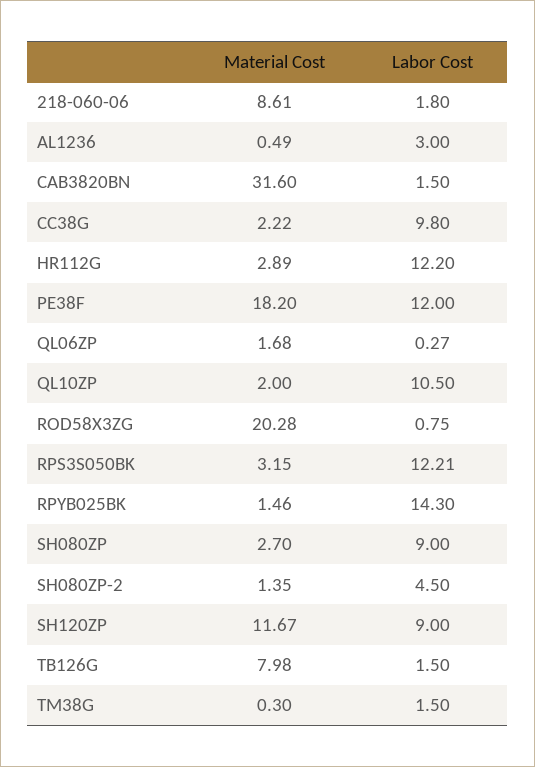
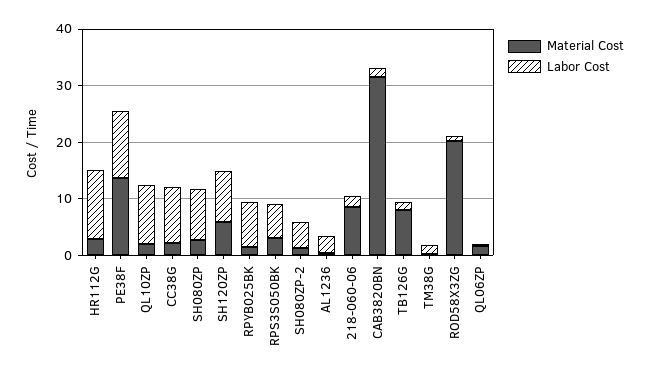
  {
    "Material Cost": {
      "218-060-06": 8.61,
      "AL1236": 0.49,
      "CAB3820BN": 31.6,
      "CC38G": 2.22,
      "HR112G": 2.89,
-     "PE38F": 18.2,
+     "PE38F": 14,
      "QL06ZP": 1.68,
      "QL10ZP": 2,
      "ROD58X3ZG": 20.28,
      "RPS3S050BK": 3.15,
      "RPYB025BK": 1.46,
      "SH080ZP": 2.7,
      "SH080ZP-2": 1.35,
-     "SH120ZP": 11.67,
+     "SH120ZP": 6,
      "TB126G": 7.98,
      "TM38G": 0.3
    },
    "Labor Cost": {
      "218-060-06": 1.8,
      "AL1236": 3,
      "CAB3820BN": 1.5,
      "CC38G": 9.8,
      "HR112G": 12.2,
      "PE38F": 12,
      "QL06ZP": 0.27,
      "QL10ZP": 10.5,
      "ROD58X3ZG": 0.75,
-     "RPS3S050BK": 12.21,
+     "RPS3S050BK": 6,
-     "RPYB025BK": 14.3,
+     "RPYB025BK": 8,
      "SH080ZP": 9,
      "SH080ZP-2": 4.5,
      "SH120ZP": 9,
      "TB126G": 1.5,
      "TM38G": 1.5
    }
  }

